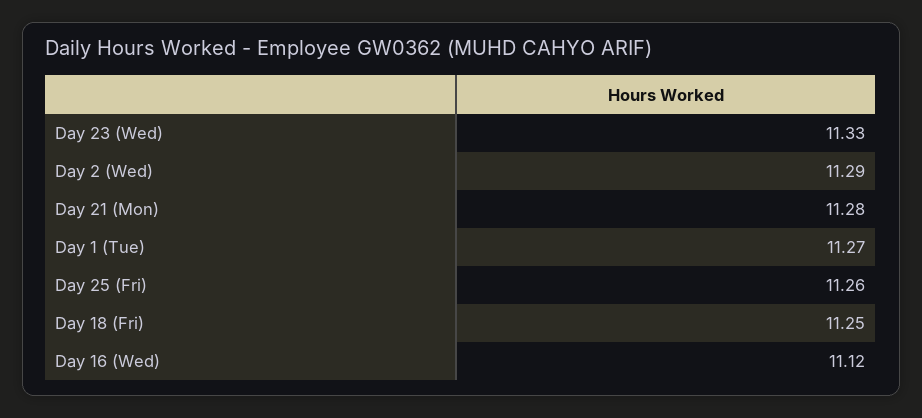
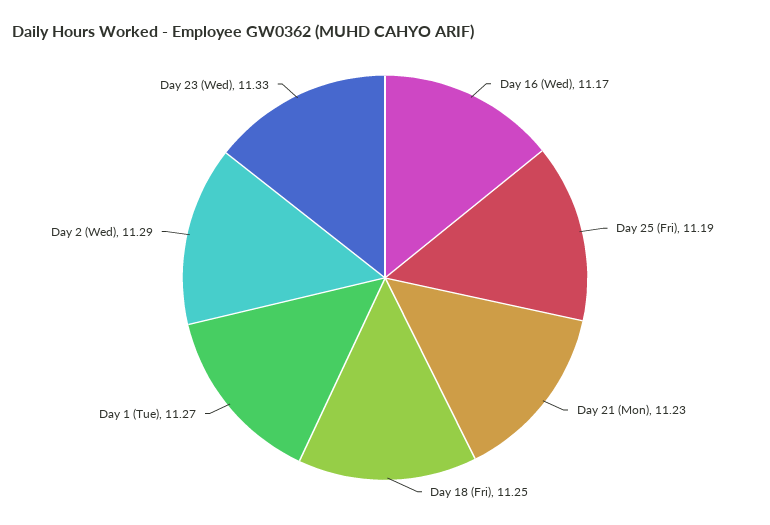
  {
    "Day 23 (Wed)": 11.33,
    "Day 2 (Wed)": 11.29,
-   "Day 21 (Mon)": 11.28,
+   "Day 21 (Mon)": 11.23,
    "Day 1 (Tue)": 11.27,
-   "Day 25 (Fri)": 11.26,
+   "Day 25 (Fri)": 11.19,
    "Day 18 (Fri)": 11.25,
-   "Day 16 (Wed)": 11.12
+   "Day 16 (Wed)": 11.17
  }

